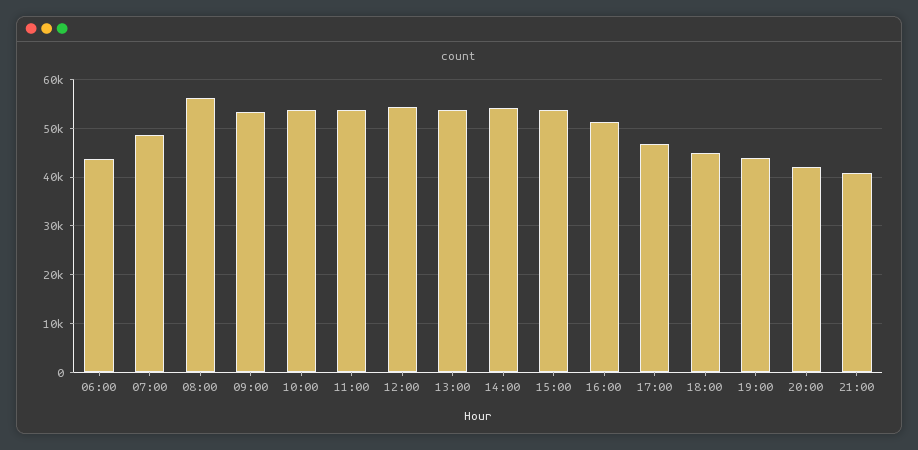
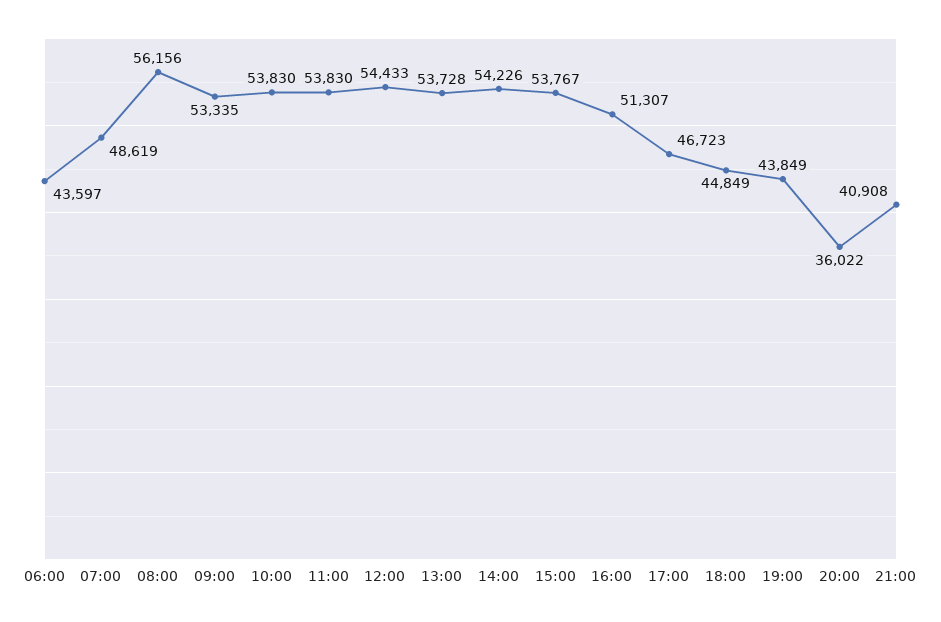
  {
    "06:00": 43597,
    "07:00": 48619,
    "08:00": 56156,
    "09:00": 53335,
    "10:00": 53830,
    "11:00": 53830,
    "12:00": 54433,
    "13:00": 53728,
    "14:00": 54226,
    "15:00": 53767,
    "16:00": 51307,
    "17:00": 46723,
    "18:00": 44849,
    "19:00": 43849,
-   "20:00": 42000,
+   "20:00": 36022,
    "21:00": 40908
  }

